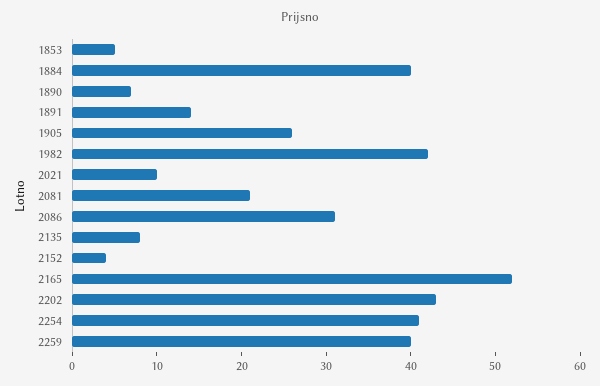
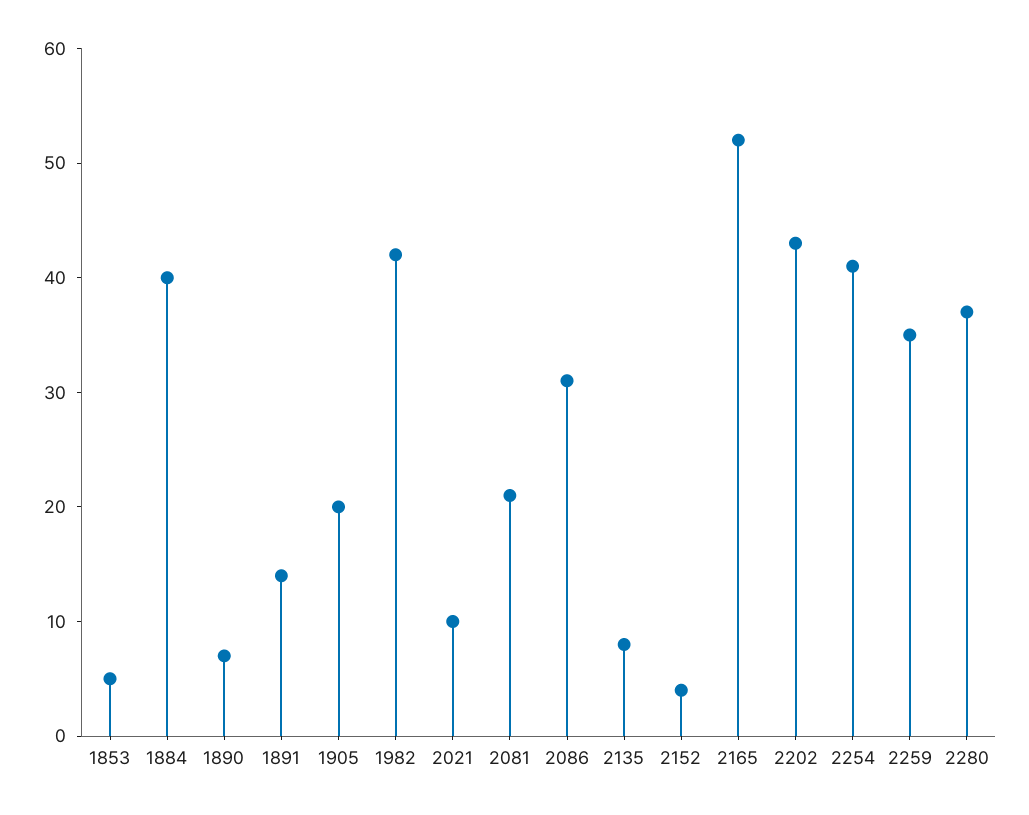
  {
    "1853": 5,
    "1884": 40,
    "1890": 7,
    "1891": 14,
-   "1905": 26,
+   "1905": 20,
    "1982": 42,
    "2021": 10,
    "2081": 21,
    "2086": 31,
    "2135": 8,
    "2152": 4,
    "2165": 52,
    "2202": 43,
    "2254": 41,
-   "2259": 40
+   "2259": 35,
+   "2280": 37
  }

